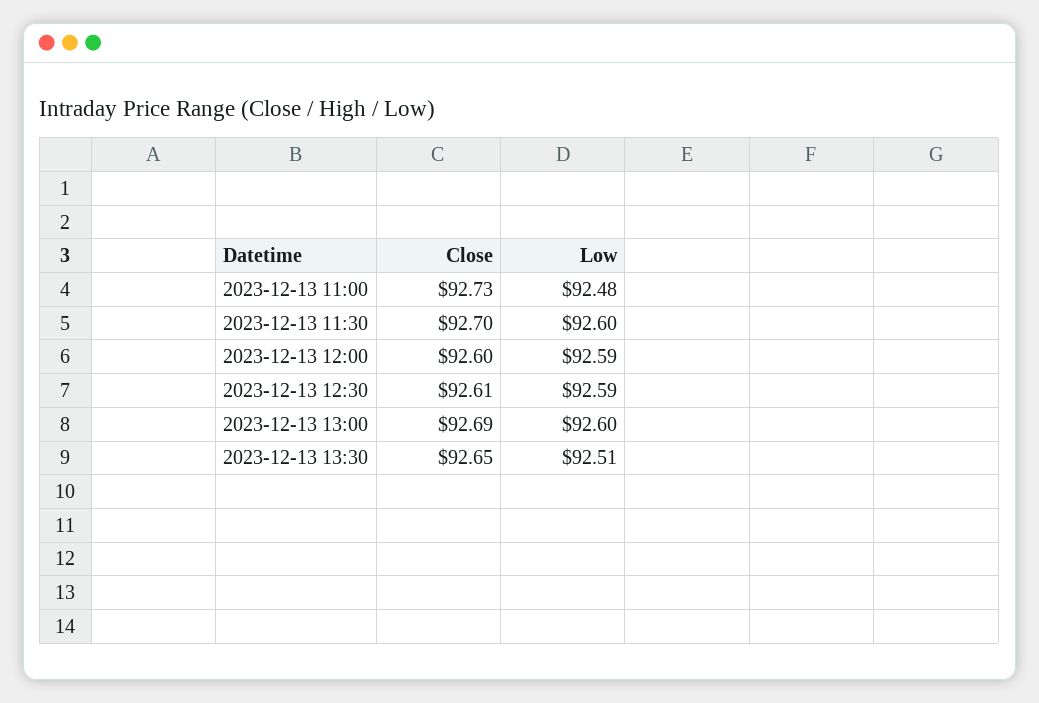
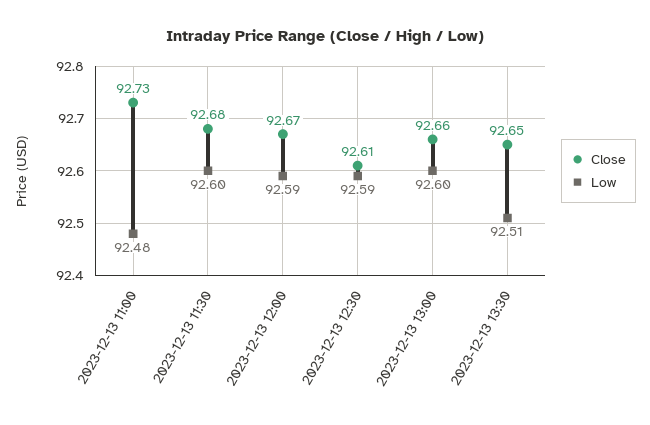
  {
    "Close": {
      "2023-12-13 11:00": 92.73,
-     "2023-12-13 11:30": 92.7,
+     "2023-12-13 11:30": 92.68,
-     "2023-12-13 12:00": 92.6,
+     "2023-12-13 12:00": 92.67,
      "2023-12-13 12:30": 92.61,
-     "2023-12-13 13:00": 92.69,
+     "2023-12-13 13:00": 92.66,
      "2023-12-13 13:30": 92.65
    },
    "Low": {
      "2023-12-13 11:00": 92.48,
      "2023-12-13 11:30": 92.6,
      "2023-12-13 12:00": 92.59,
      "2023-12-13 12:30": 92.59,
      "2023-12-13 13:00": 92.6,
      "2023-12-13 13:30": 92.51
    }
  }

